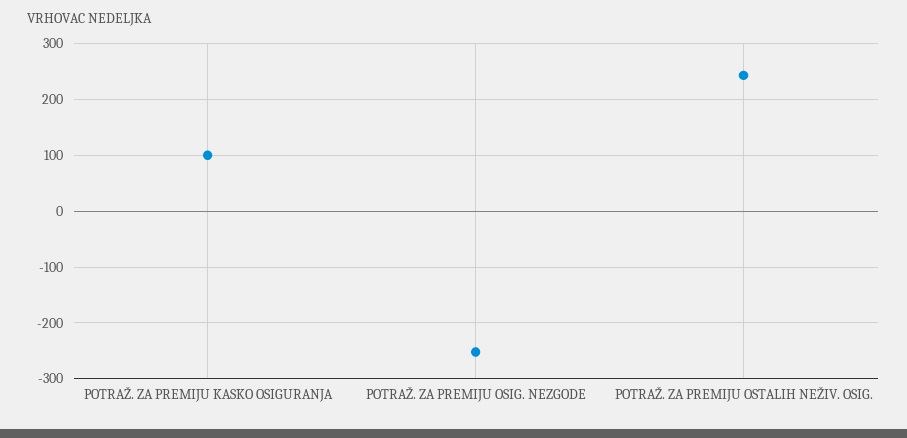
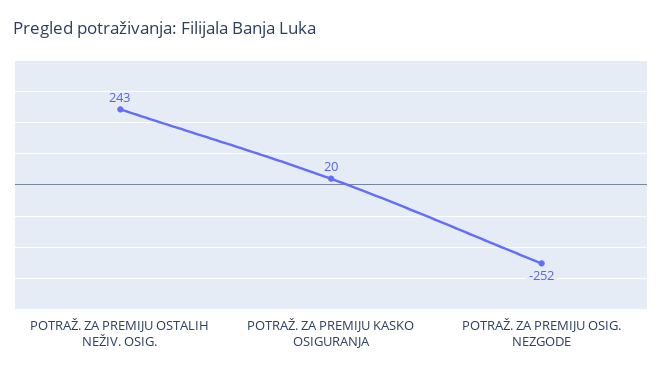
  {
-   "POTRAŽ. ZA PREMIJU KASKO OSIGURANJA": 100,
+   "POTRAŽ. ZA PREMIJU KASKO OSIGURANJA": 20,
    "POTRAŽ. ZA PREMIJU OSIG. NEZGODE": -252,
    "POTRAŽ. ZA PREMIJU OSTALIH NEŽIV. OSIG.": 243
  }

